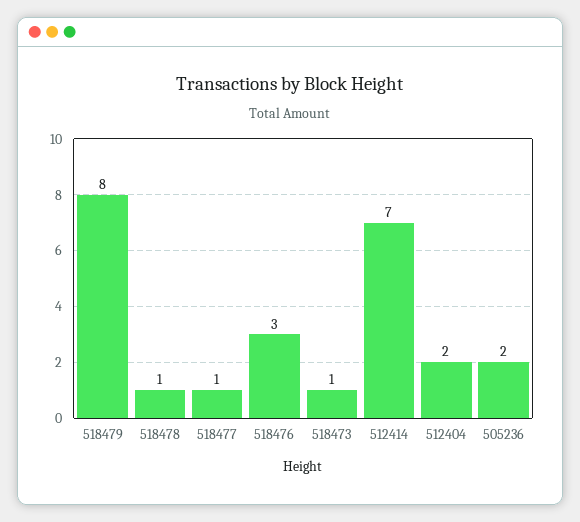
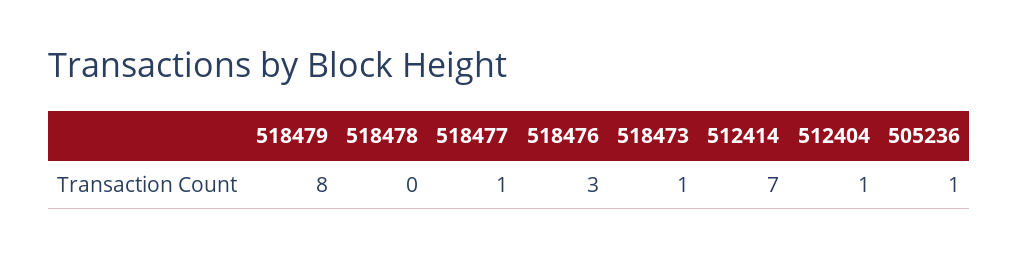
  {
    "518479": 8,
-   "518478": 1,
+   "518478": 0,
    "518477": 1,
    "518476": 3,
    "518473": 1,
    "512414": 7,
-   "512404": 2,
+   "512404": 1,
-   "505236": 2
+   "505236": 1
  }

